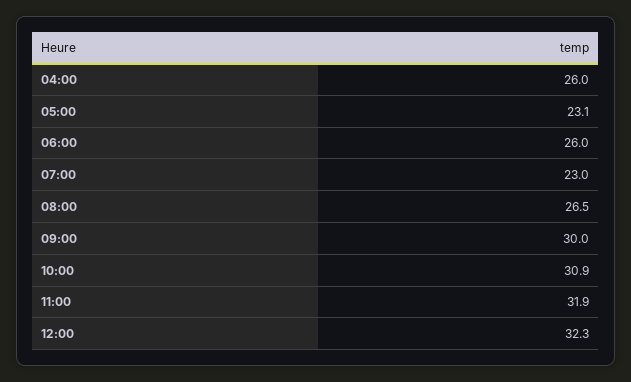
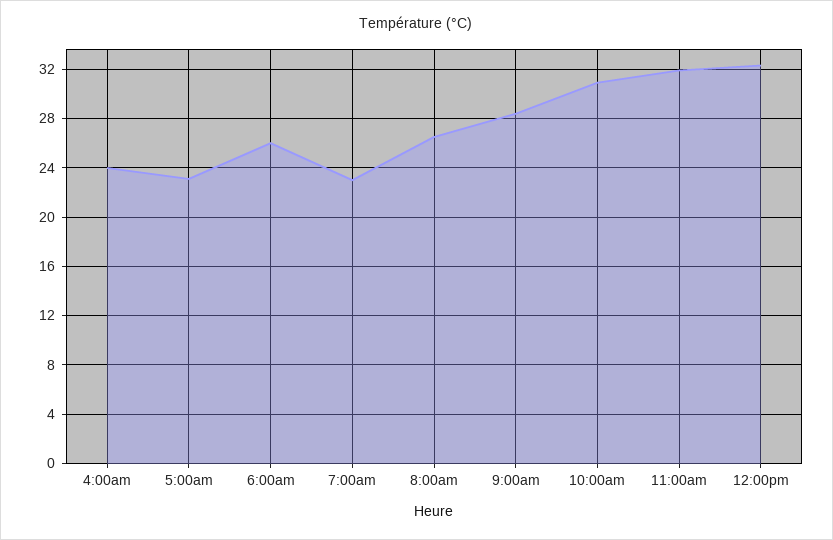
  {
-   "04:00": 26,
+   "04:00": 24,
    "05:00": 23.1,
    "06:00": 26,
    "07:00": 23,
    "08:00": 26.5,
-   "09:00": 30,
+   "09:00": 28.5,
    "10:00": 30.9,
    "11:00": 31.9,
    "12:00": 32.3
  }

